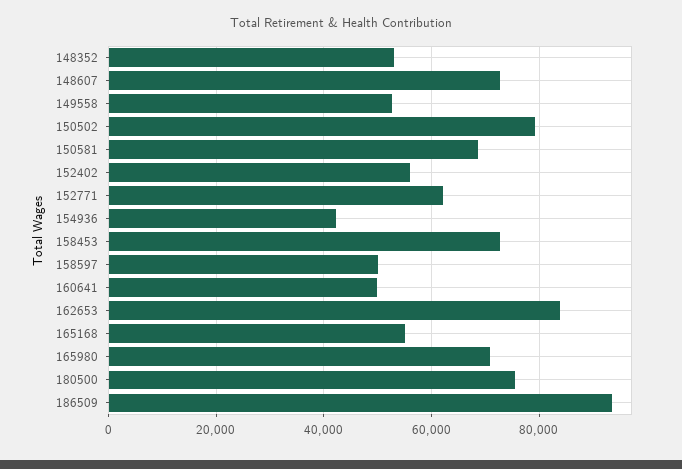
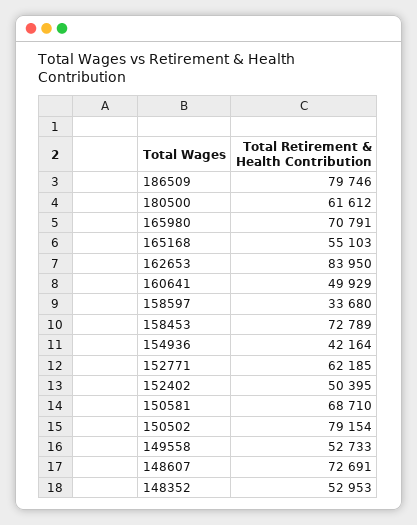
  {
    "148352": 52953,
    "148607": 72691,
    "149558": 52733,
    "150502": 79154,
    "150581": 68710,
-   "152402": 56000,
+   "152402": 50395,
    "152771": 62185,
    "154936": 42164,
    "158453": 72789,
-   "158597": 50000,
+   "158597": 33680,
    "160641": 49929,
    "162653": 83950,
    "165168": 55103,
    "165980": 70791,
-   "180500": 76000,
+   "180500": 61612,
-   "186509": 94000
+   "186509": 79746
  }

